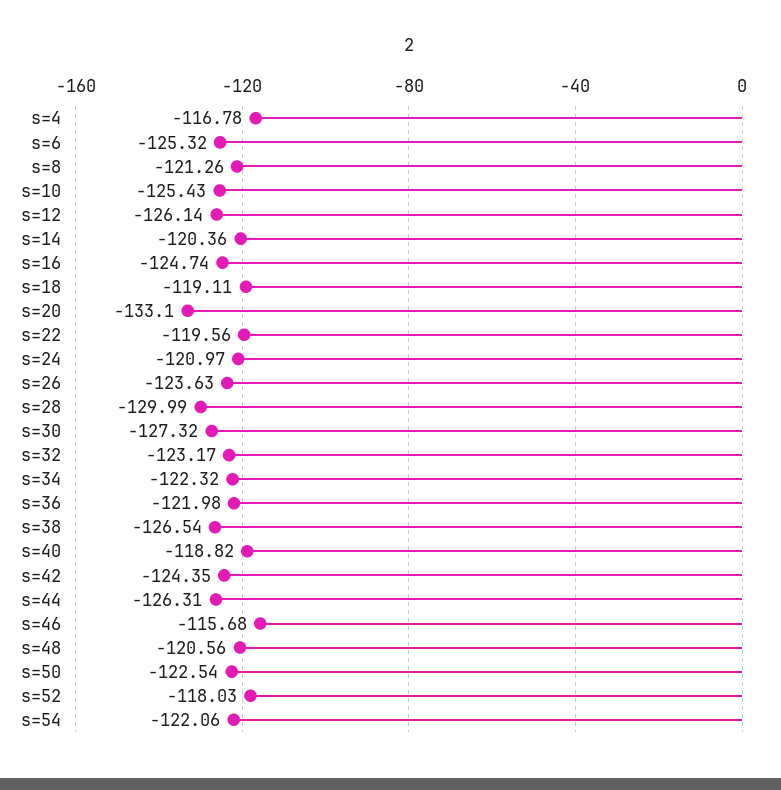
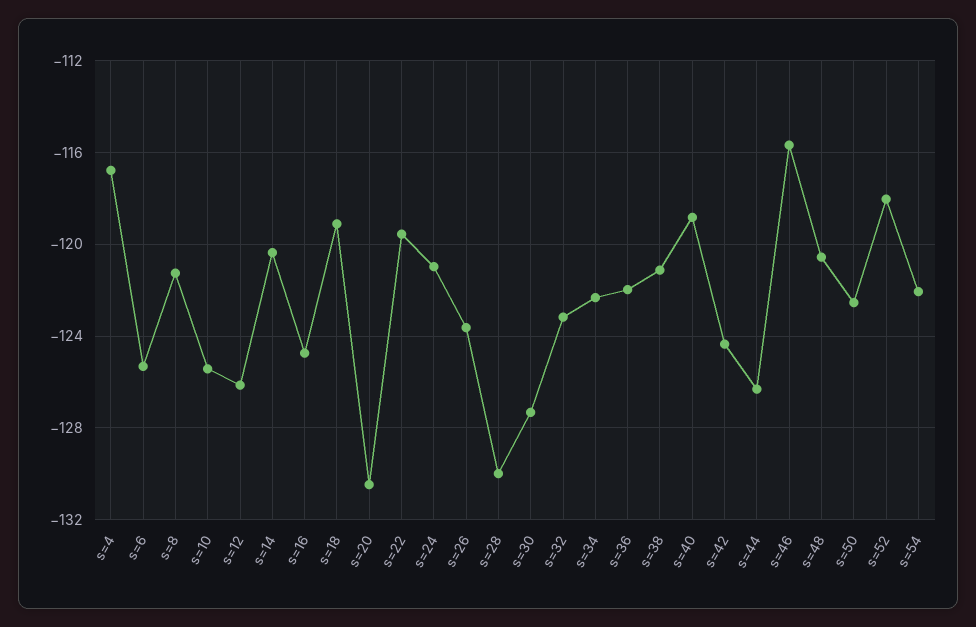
  {
    "s=4": -116.78,
    "s=6": -125.32,
    "s=8": -121.26,
    "s=10": -125.43,
    "s=12": -126.14,
    "s=14": -120.36,
    "s=16": -124.74,
    "s=18": -119.11,
-   "s=20": -133.1,
+   "s=20": -130.5,
    "s=22": -119.56,
    "s=24": -120.97,
    "s=26": -123.63,
    "s=28": -129.99,
    "s=30": -127.32,
    "s=32": -123.17,
    "s=34": -122.32,
    "s=36": -121.98,
-   "s=38": -126.54,
+   "s=38": -121,
    "s=40": -118.82,
    "s=42": -124.35,
    "s=44": -126.31,
    "s=46": -115.68,
    "s=48": -120.56,
    "s=50": -122.54,
    "s=52": -118.03,
    "s=54": -122.06
  }

